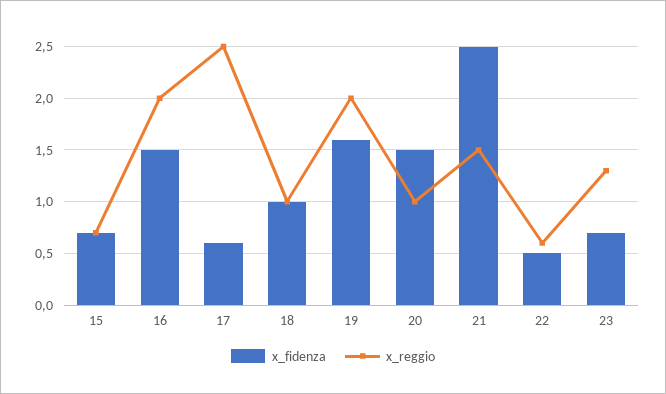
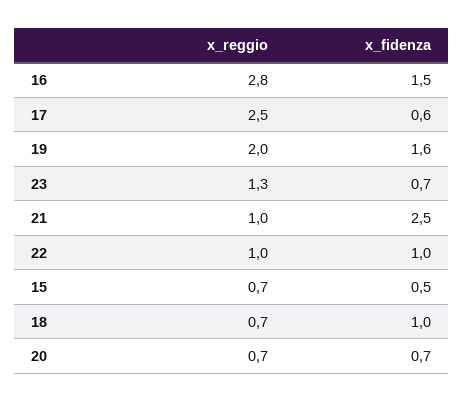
  {
    "x_fidenza": {
-     "15": 0.7,
+     "15": 0.5,
      "16": 1.5,
      "17": 0.6,
      "18": 1,
      "19": 1.6,
-     "20": 1.5,
+     "20": 0.7,
      "21": 2.5,
-     "22": 0.5,
+     "22": 1,
      "23": 0.7
    },
    "x_reggio": {
      "15": 0.7,
-     "16": 2,
+     "16": 2.8,
      "17": 2.5,
-     "18": 1,
+     "18": 0.7,
      "19": 2,
-     "20": 1,
+     "20": 0.7,
-     "21": 1.5,
+     "21": 1,
-     "22": 0.6,
+     "22": 1,
      "23": 1.3
    }
  }

